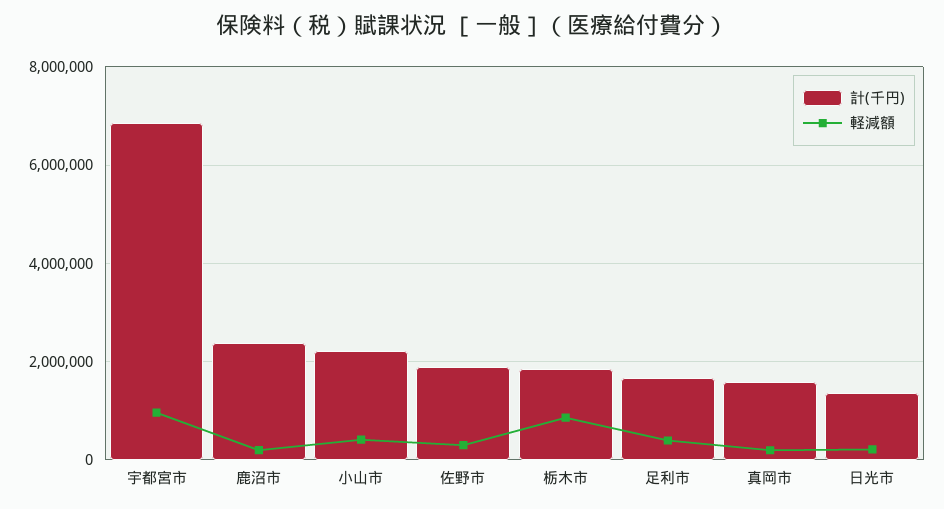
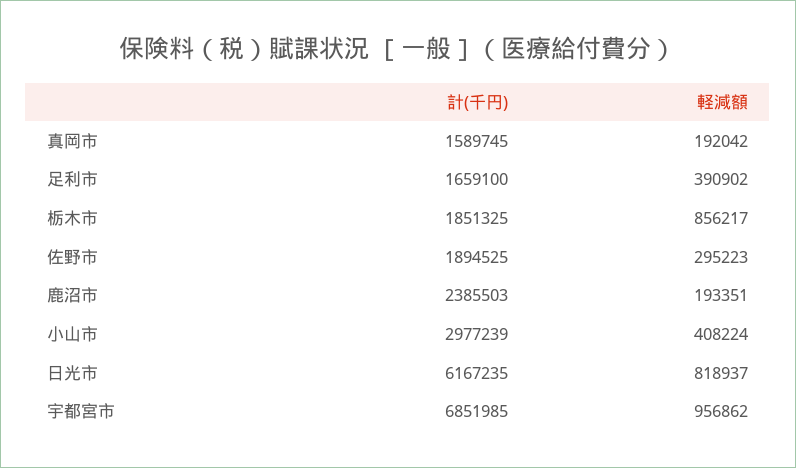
  {
    "計(千円)": {
      "宇都宮市": 6851985,
      "鹿沼市": 2385503,
-     "小山市": 2200000,
+     "小山市": 2977239,
      "佐野市": 1894525,
      "栃木市": 1851325,
      "足利市": 1659100,
      "真岡市": 1589745,
-     "日光市": 1400000
+     "日光市": 6167235
    },
    "軽減額": {
      "宇都宮市": 956862,
      "鹿沼市": 193351,
      "小山市": 408224,
      "佐野市": 295223,
      "栃木市": 856217,
      "足利市": 390902,
      "真岡市": 192042,
-     "日光市": 200000
+     "日光市": 818937
    }
  }

